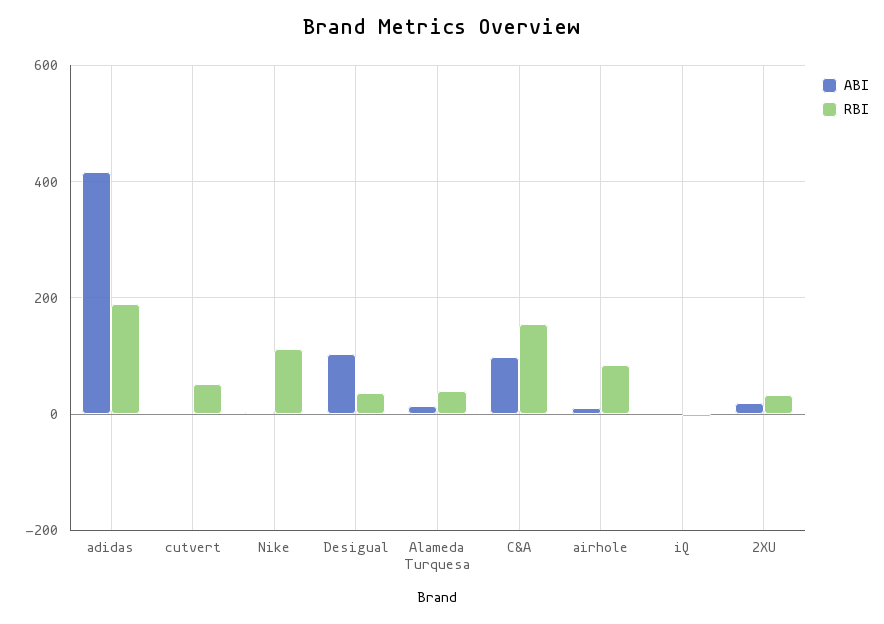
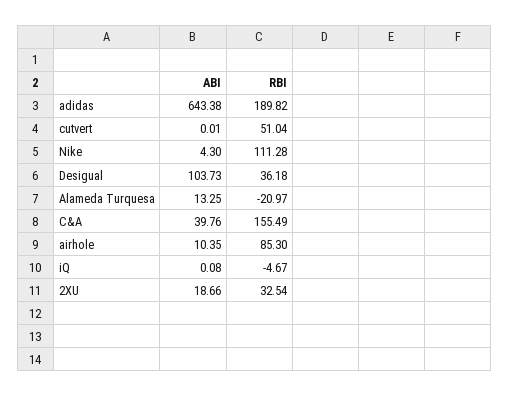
  {
    "ABI": {
-     "adidas": 420,
+     "adidas": 643.38,
      "cutvert": 0.01,
      "Nike": 4.3,
      "Desigual": 103.73,
      "Alameda Turquesa": 13.25,
-     "C&A": 100,
+     "C&A": 39.76,
      "airhole": 10.35,
      "iQ": 0.08,
      "2XU": 18.66
    },
    "RBI": {
      "adidas": 189.82,
      "cutvert": 51.04,
      "Nike": 111.28,
      "Desigual": 36.18,
-     "Alameda Turquesa": 40,
+     "Alameda Turquesa": -20.97,
      "C&A": 155.49,
      "airhole": 85.3,
      "iQ": -4.67,
      "2XU": 32.54
    }
  }

